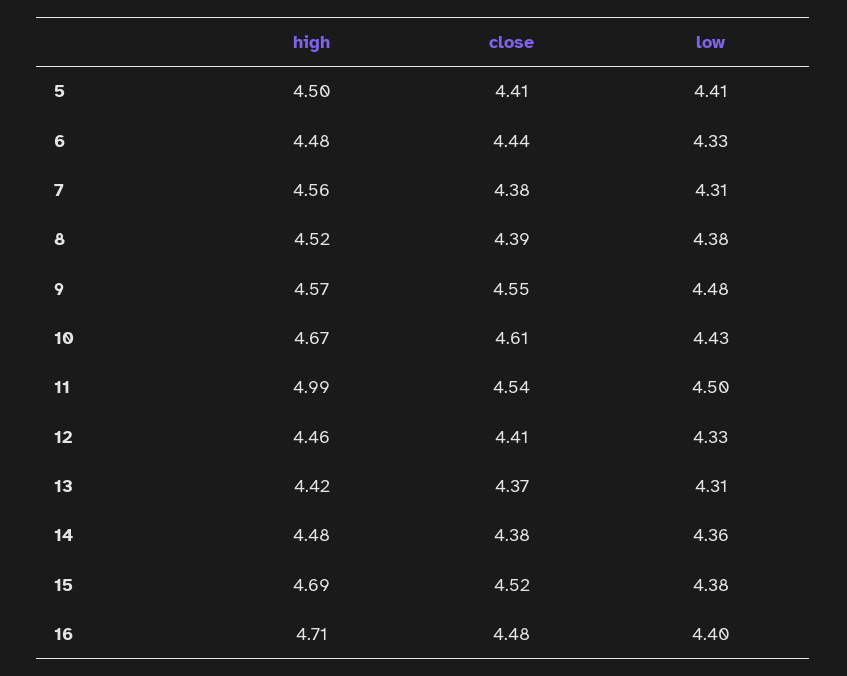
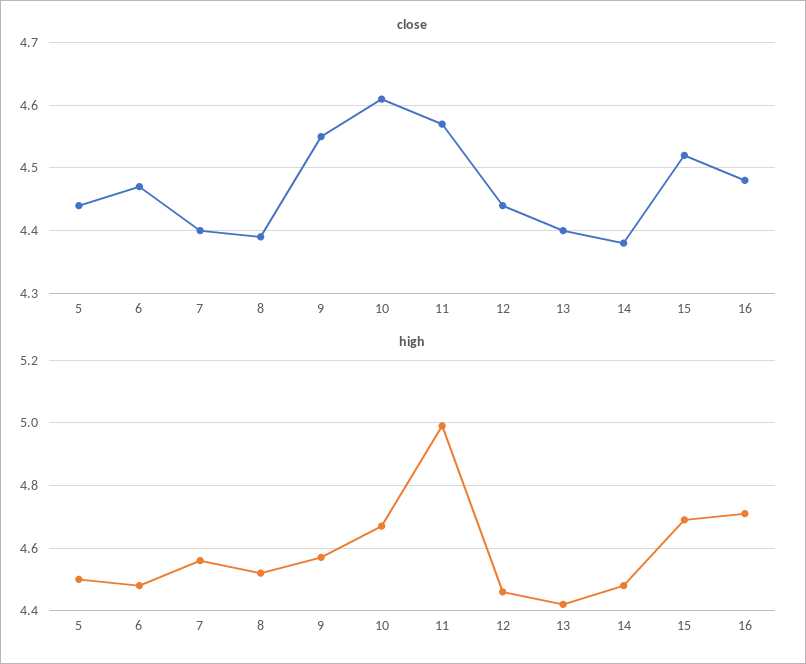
  {
    "high": {
      "5": 4.5,
      "6": 4.48,
      "7": 4.56,
      "8": 4.52,
      "9": 4.57,
      "10": 4.67,
      "11": 4.99,
      "12": 4.46,
      "13": 4.42,
      "14": 4.48,
      "15": 4.69,
      "16": 4.71
    },
    "close": {
-     "5": 4.41,
+     "5": 4.44,
-     "6": 4.44,
+     "6": 4.47,
-     "7": 4.38,
+     "7": 4.4,
      "8": 4.39,
      "9": 4.55,
      "10": 4.61,
-     "11": 4.54,
+     "11": 4.57,
-     "12": 4.41,
+     "12": 4.44,
-     "13": 4.37,
+     "13": 4.4,
      "14": 4.38,
      "15": 4.52,
      "16": 4.48
-   },
+   }
-   "low": {
-     "5": 4.41,
-     "6": 4.33,
-     "7": 4.31,
-     "8": 4.38,
-     "9": 4.48,
-     "10": 4.43,
-     "11": 4.5,
-     "12": 4.33,
-     "13": 4.31,
-     "14": 4.36,
-     "15": 4.38,
-     "16": 4.4
-   }
  }

